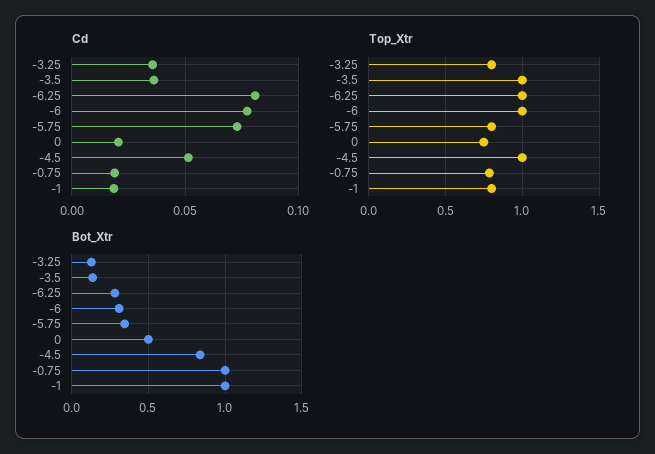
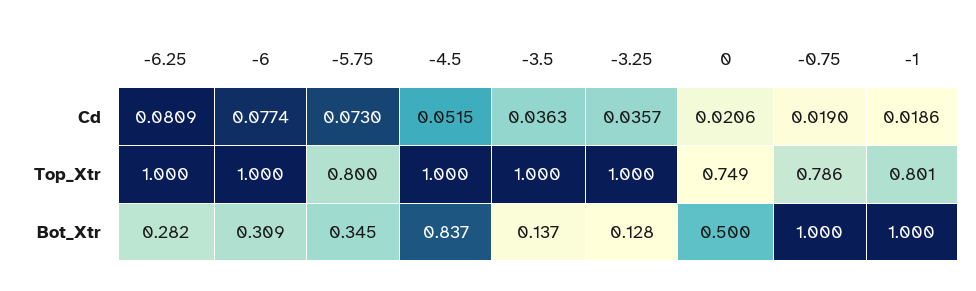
  {
    "Cd": {
      "-3.25": 0.0357,
      "-3.5": 0.0363,
      "-6.25": 0.0809,
      "-6": 0.0774,
      "-5.75": 0.073,
      "0": 0.0206,
      "-4.5": 0.0515,
      "-0.75": 0.019,
      "-1": 0.0186
    },
    "Top_Xtr": {
-     "-3.25": 0.8,
+     "-3.25": 1,
      "-3.5": 1,
      "-6.25": 1,
      "-6": 1,
      "-5.75": 0.8,
      "0": 0.749,
      "-4.5": 1,
      "-0.75": 0.786,
      "-1": 0.801
    },
    "Bot_Xtr": {
      "-3.25": 0.128,
      "-3.5": 0.137,
      "-6.25": 0.282,
      "-6": 0.309,
      "-5.75": 0.345,
      "0": 0.5,
      "-4.5": 0.837,
      "-0.75": 1,
      "-1": 1
    }
  }

